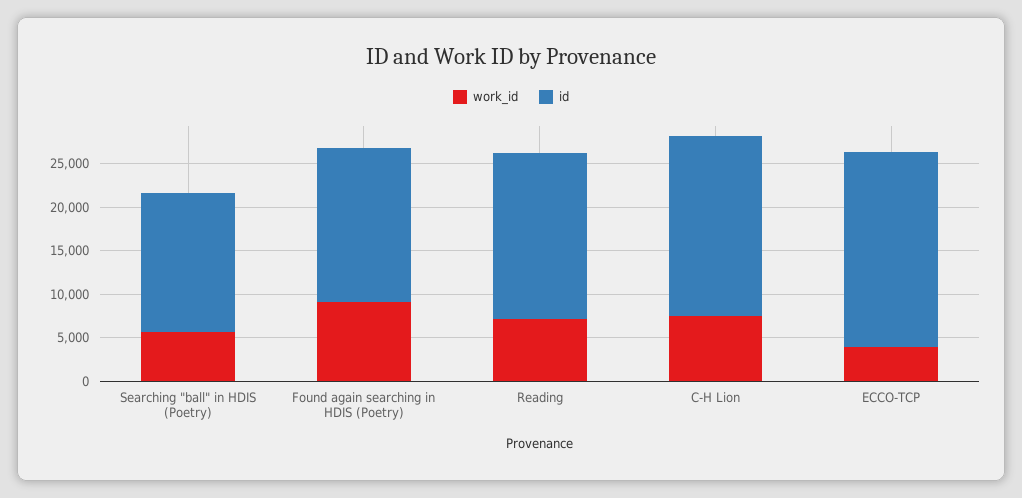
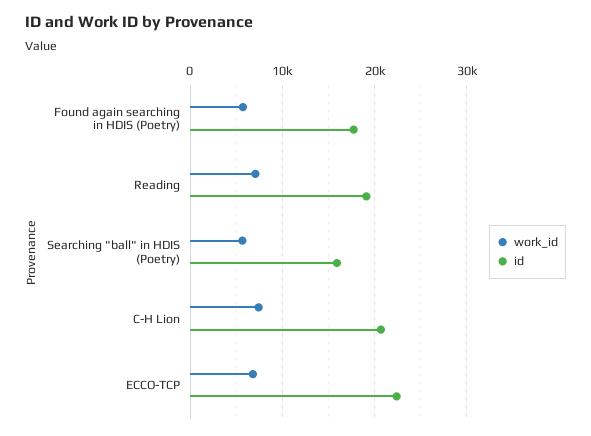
  {
    "work_id": {
      "Searching \"ball\" in HDIS (Poetry)": 6000,
-     "Found again searching in HDIS (Poetry)": 9000,
+     "Found again searching in HDIS (Poetry)": 6000,
      "Reading": 7000,
      "C-H Lion": 7000,
-     "ECCO-TCP": 4000
+     "ECCO-TCP": 7000
    },
    "id": {
      "Searching \"ball\" in HDIS (Poetry)": 16000,
      "Found again searching in HDIS (Poetry)": 18000,
      "Reading": 19000,
      "C-H Lion": 21000,
      "ECCO-TCP": 22000
    }
  }

